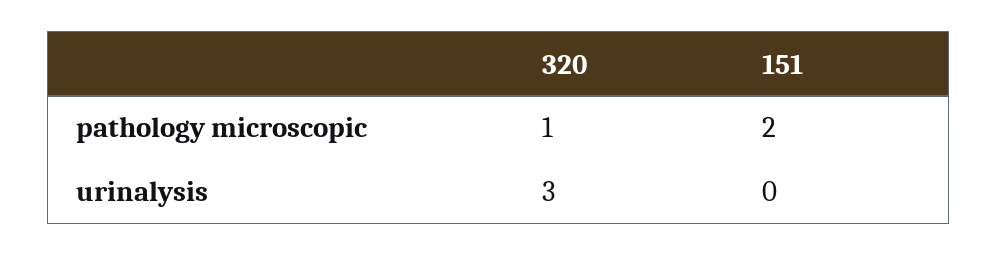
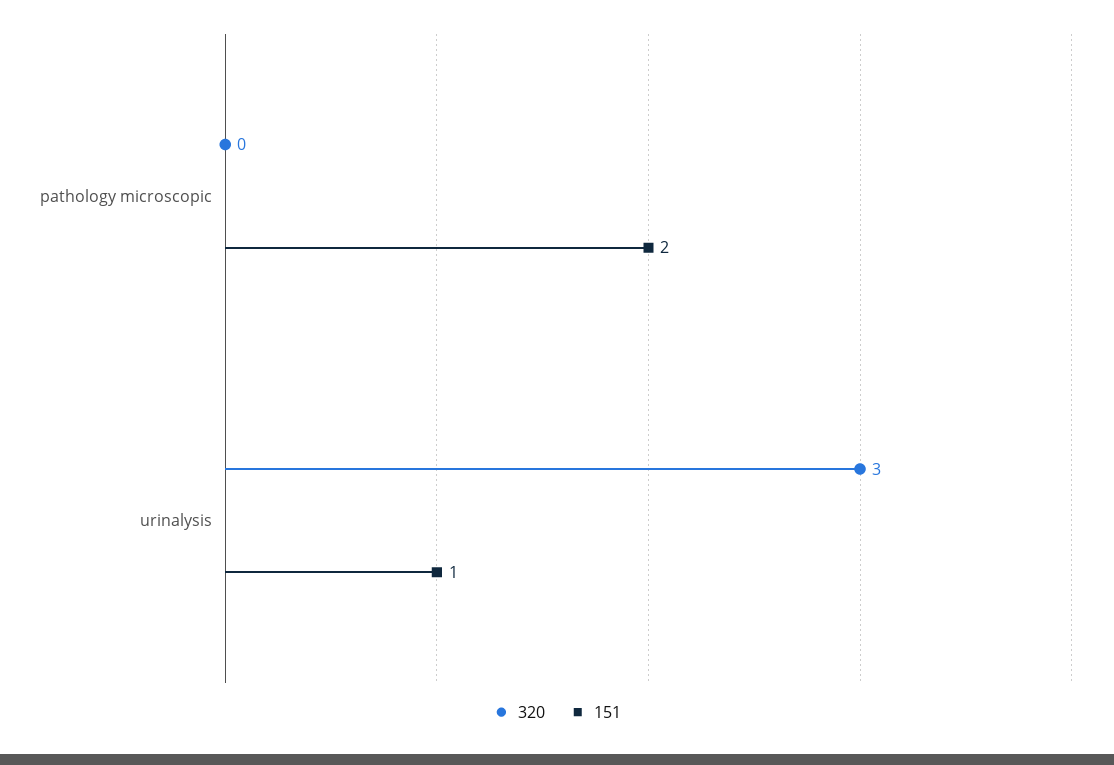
  {
    "320": {
-     "pathology microscopic": 1,
+     "pathology microscopic": 0,
      "urinalysis": 3
    },
    "151": {
      "pathology microscopic": 2,
-     "urinalysis": 0
+     "urinalysis": 1
    }
  }

